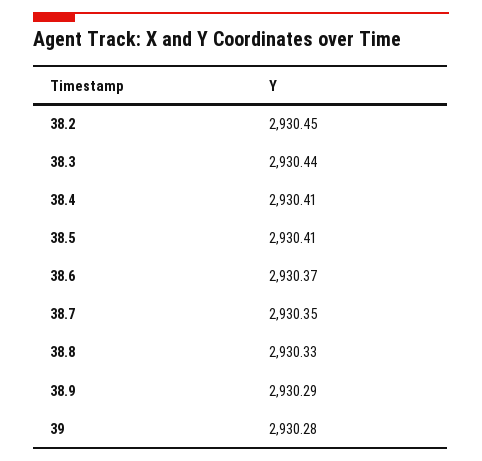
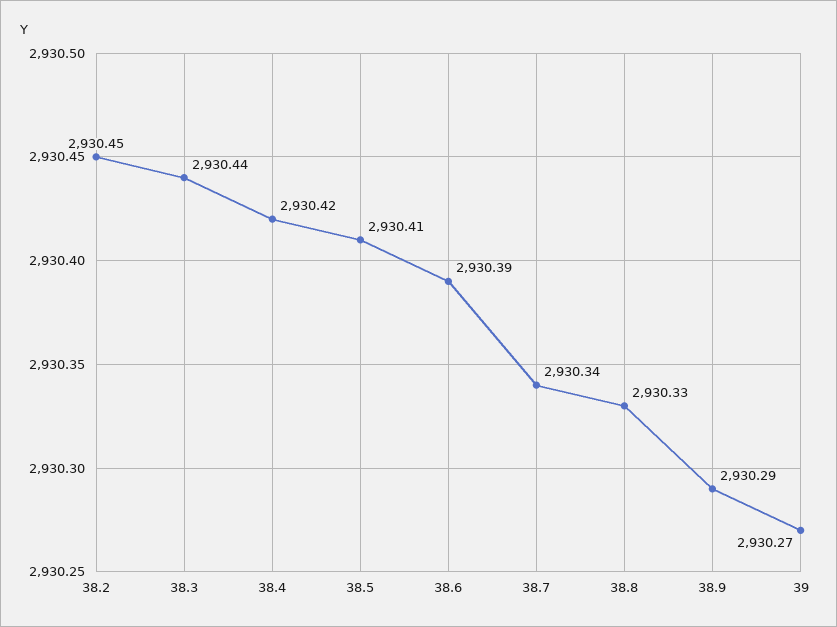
  {
    "38.2": 2930.45,
    "38.3": 2930.44,
-   "38.4": 2930.41,
+   "38.4": 2930.42,
    "38.5": 2930.41,
-   "38.6": 2930.37,
+   "38.6": 2930.39,
-   "38.7": 2930.35,
+   "38.7": 2930.34,
    "38.8": 2930.33,
    "38.9": 2930.29,
-   "39": 2930.28
+   "39": 2930.27
  }

